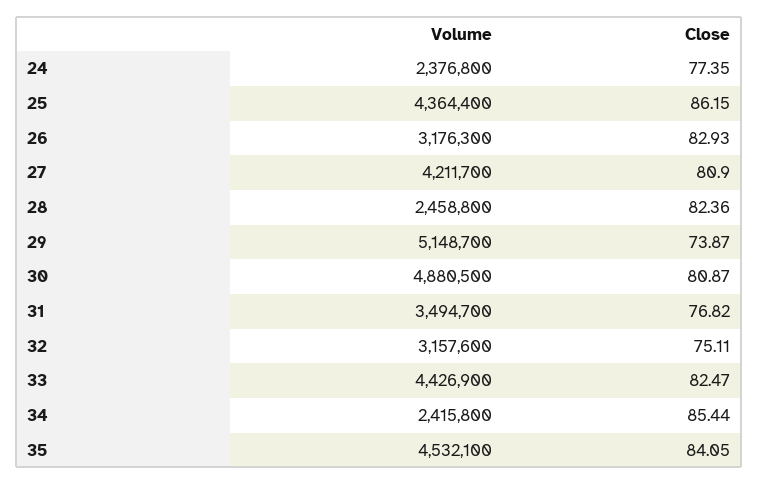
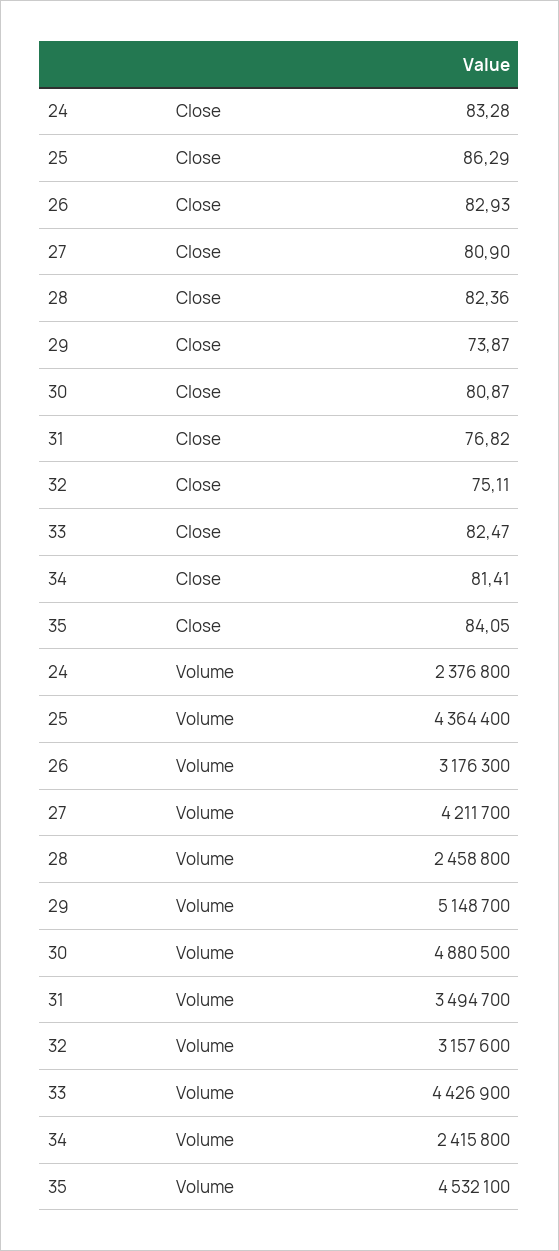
  {
    "Volume": {
      "24": 2376800,
      "25": 4364400,
      "26": 3176300,
      "27": 4211700,
      "28": 2458800,
      "29": 5148700,
      "30": 4880500,
      "31": 3494700,
      "32": 3157600,
      "33": 4426900,
      "34": 2415800,
      "35": 4532100
    },
    "Close": {
-     "24": 77.35,
+     "24": 83.28,
-     "25": 86.15,
+     "25": 86.29,
      "26": 82.93,
      "27": 80.9,
      "28": 82.36,
      "29": 73.87,
      "30": 80.87,
      "31": 76.82,
      "32": 75.11,
      "33": 82.47,
-     "34": 85.44,
+     "34": 81.41,
      "35": 84.05
    }
  }

